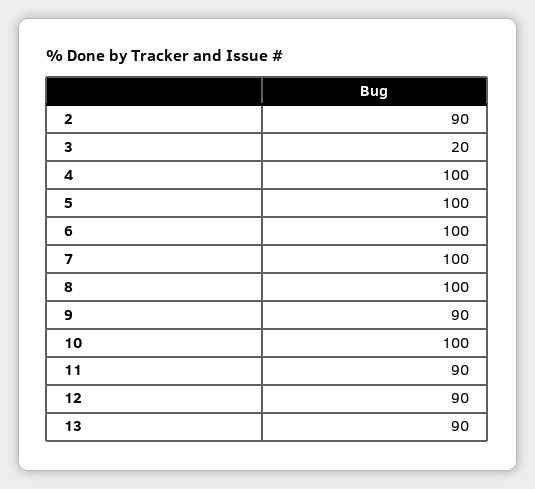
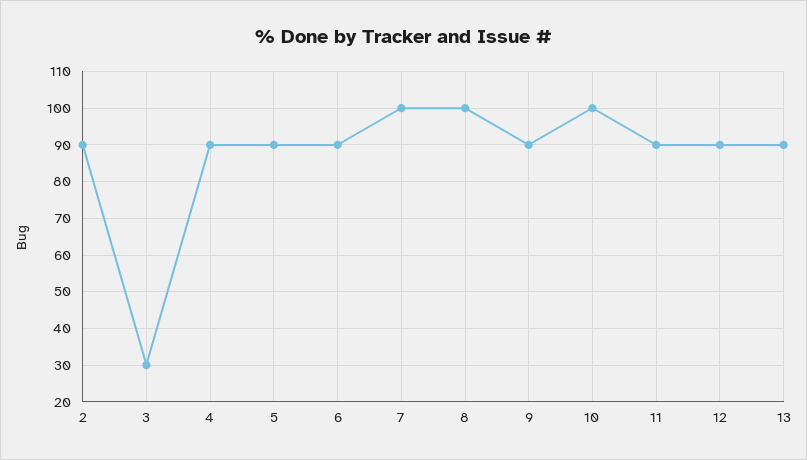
  {
    "2": 90,
-   "3": 20,
+   "3": 30,
-   "4": 100,
+   "4": 90,
-   "5": 100,
+   "5": 90,
-   "6": 100,
+   "6": 90,
    "7": 100,
    "8": 100,
    "9": 90,
    "10": 100,
    "11": 90,
    "12": 90,
    "13": 90
  }

